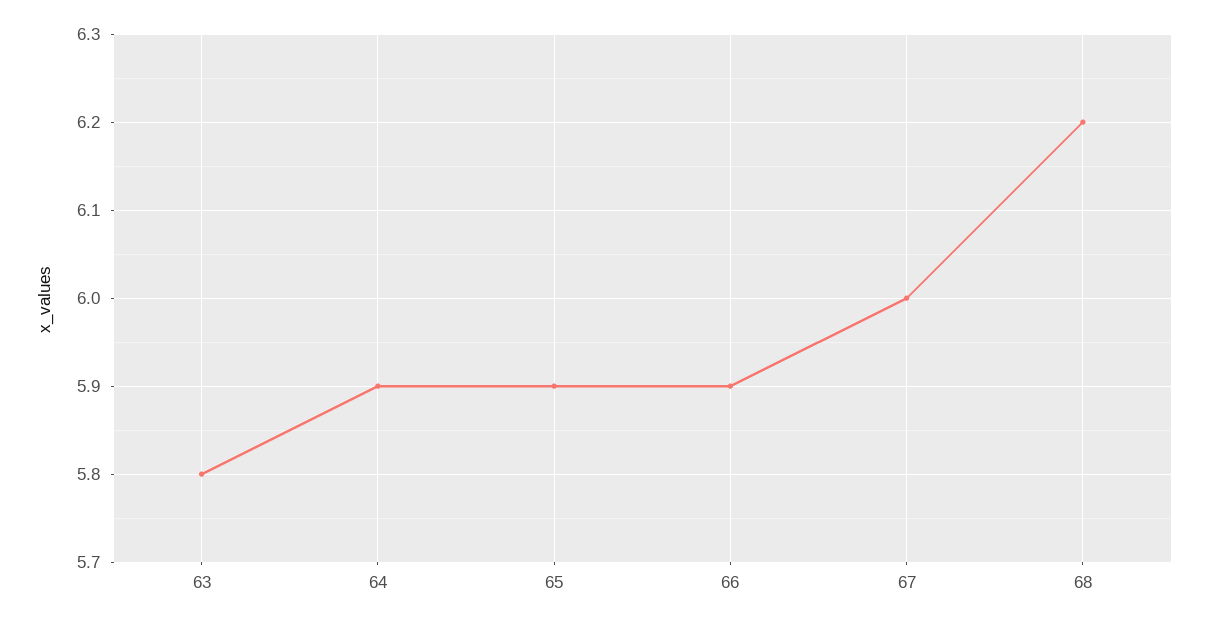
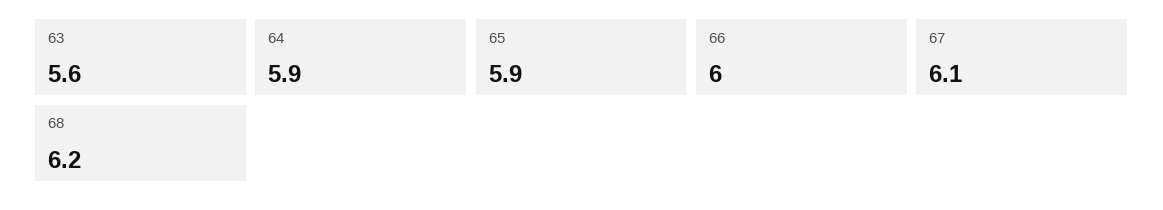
  {
-   "63": 5.8,
+   "63": 5.6,
    "64": 5.9,
    "65": 5.9,
-   "66": 5.9,
+   "66": 6,
-   "67": 6,
+   "67": 6.1,
    "68": 6.2
  }

